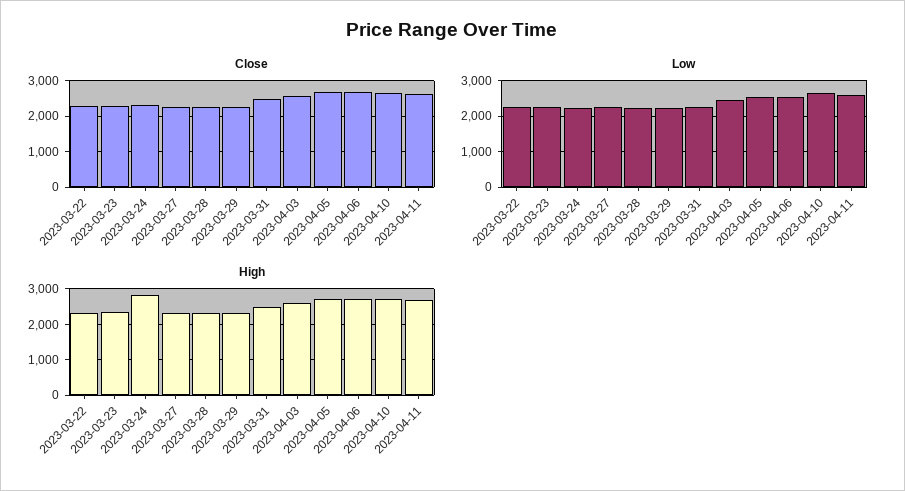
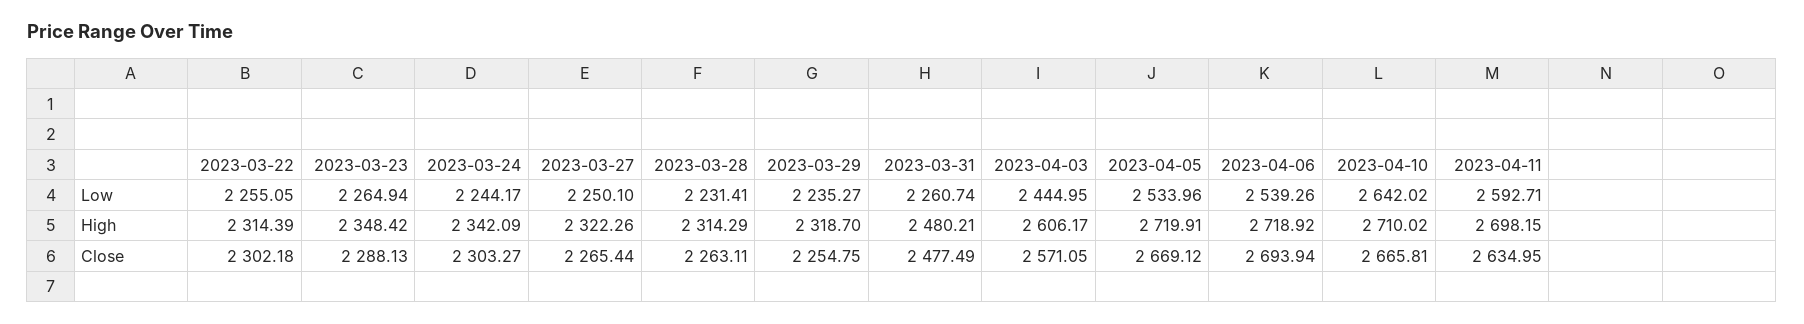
  {
    "Close": {
      "2023-03-22": 2302.18,
      "2023-03-23": 2288.13,
      "2023-03-24": 2303.27,
      "2023-03-27": 2265.44,
      "2023-03-28": 2263.11,
      "2023-03-29": 2254.75,
      "2023-03-31": 2477.49,
      "2023-04-03": 2571.05,
      "2023-04-05": 2669.12,
      "2023-04-06": 2693.94,
      "2023-04-10": 2665.81,
      "2023-04-11": 2634.95
    },
    "Low": {
      "2023-03-22": 2255.05,
      "2023-03-23": 2264.94,
      "2023-03-24": 2244.17,
      "2023-03-27": 2250.1,
      "2023-03-28": 2231.41,
      "2023-03-29": 2235.27,
      "2023-03-31": 2260.74,
      "2023-04-03": 2444.95,
      "2023-04-05": 2533.96,
      "2023-04-06": 2539.26,
      "2023-04-10": 2642.02,
      "2023-04-11": 2592.71
    },
    "High": {
      "2023-03-22": 2314.39,
      "2023-03-23": 2348.42,
-     "2023-03-24": 2800,
+     "2023-03-24": 2342.09,
      "2023-03-27": 2322.26,
      "2023-03-28": 2314.29,
      "2023-03-29": 2318.7,
      "2023-03-31": 2480.21,
      "2023-04-03": 2606.17,
      "2023-04-05": 2719.91,
      "2023-04-06": 2718.92,
      "2023-04-10": 2710.02,
      "2023-04-11": 2698.15
    }
  }

